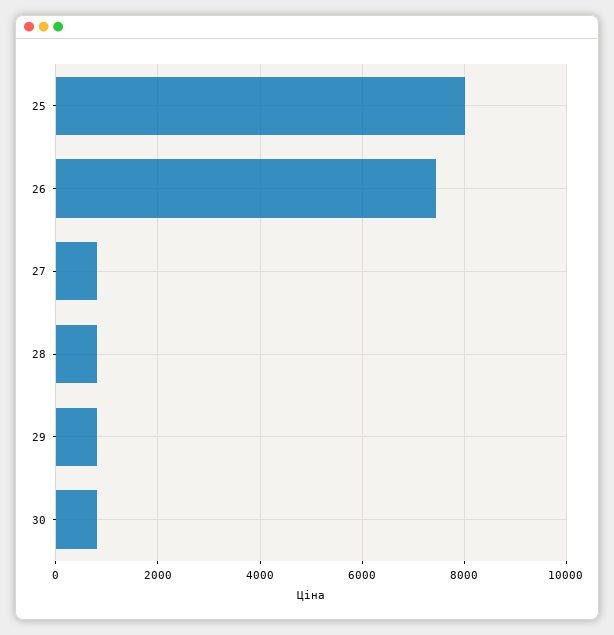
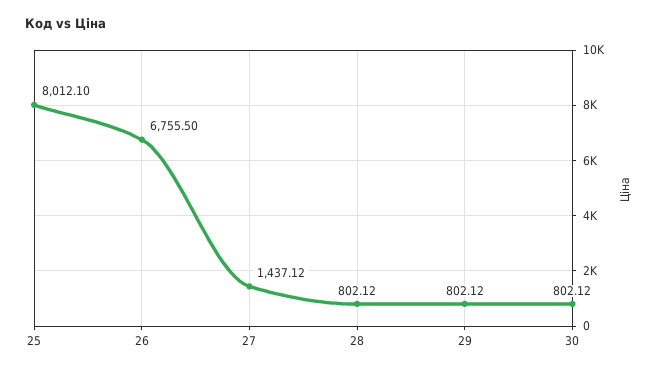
  {
    "25": 8012.1,
-   "26": 7400,
+   "26": 6755.5,
-   "27": 800,
+   "27": 1437.12,
    "28": 802.12,
    "29": 802.12,
    "30": 802.12
  }

